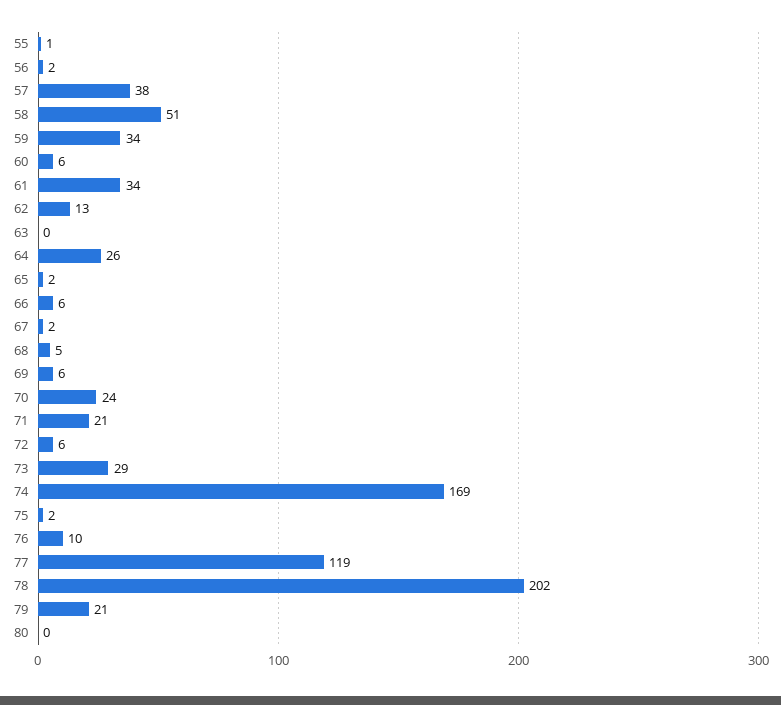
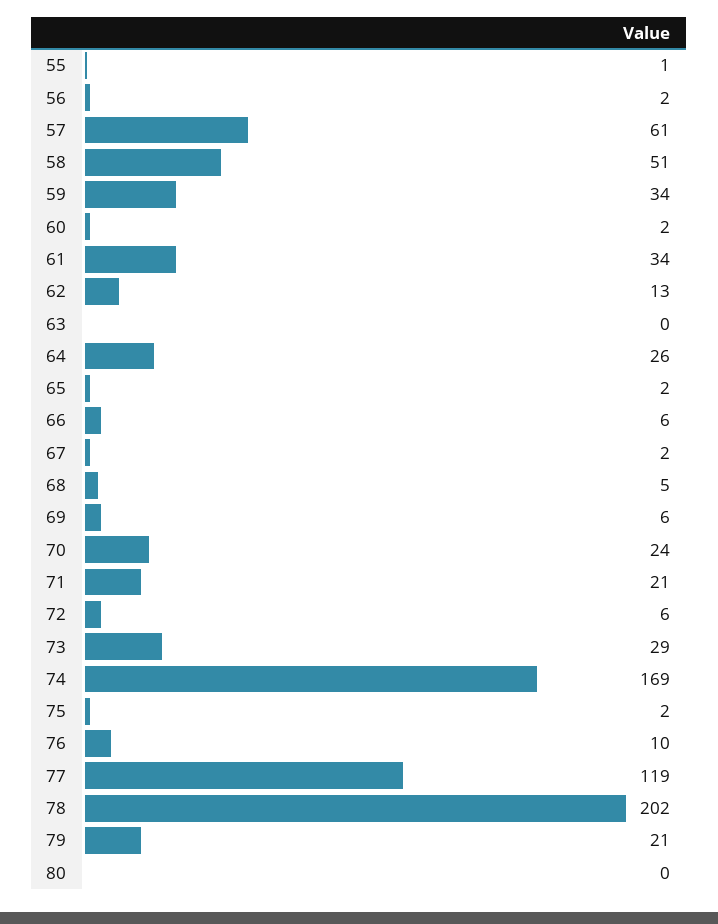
  {
    "55": 1,
    "56": 2,
-   "57": 38,
+   "57": 61,
    "58": 51,
    "59": 34,
-   "60": 6,
+   "60": 2,
    "61": 34,
    "62": 13,
    "63": 0,
    "64": 26,
    "65": 2,
    "66": 6,
    "67": 2,
    "68": 5,
    "69": 6,
    "70": 24,
    "71": 21,
    "72": 6,
    "73": 29,
    "74": 169,
    "75": 2,
    "76": 10,
    "77": 119,
    "78": 202,
    "79": 21,
    "80": 0
  }

